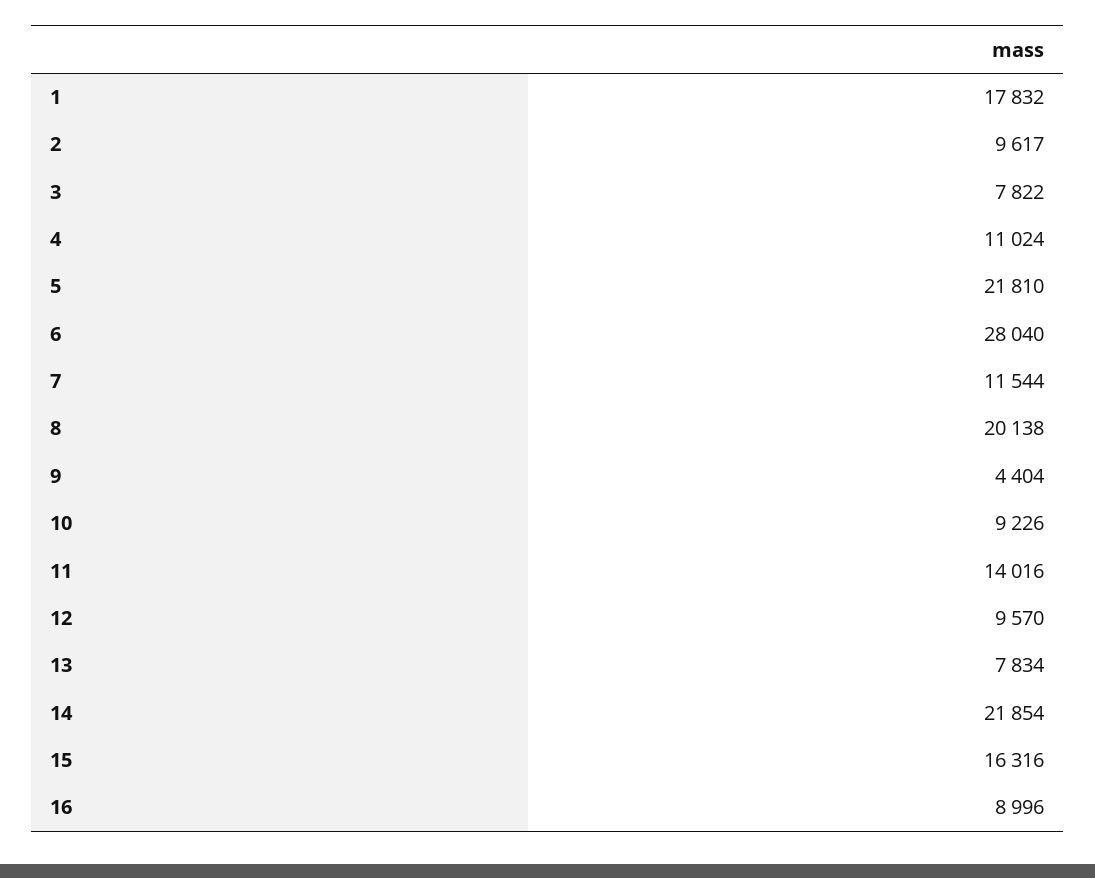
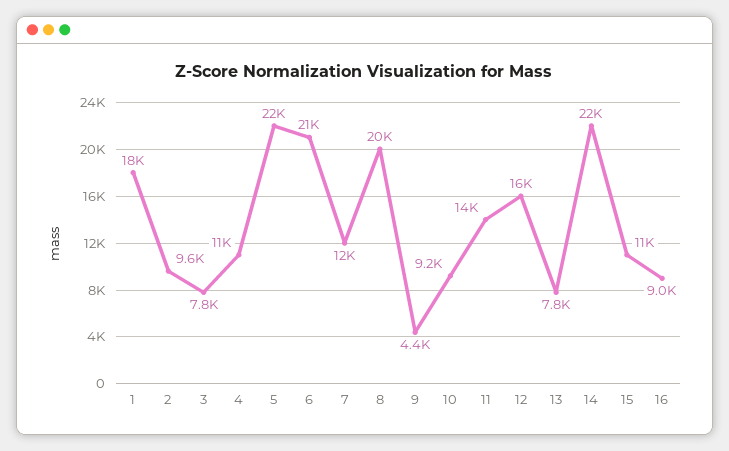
  {
    "1": 17832,
    "2": 9617,
    "3": 7822,
    "4": 11024,
    "5": 21810,
-   "6": 28040,
+   "6": 21000,
    "7": 11544,
    "8": 20138,
    "9": 4404,
    "10": 9226,
    "11": 14016,
-   "12": 9570,
+   "12": 16000,
    "13": 7834,
    "14": 21854,
-   "15": 16316,
+   "15": 11000,
    "16": 8996
  }

